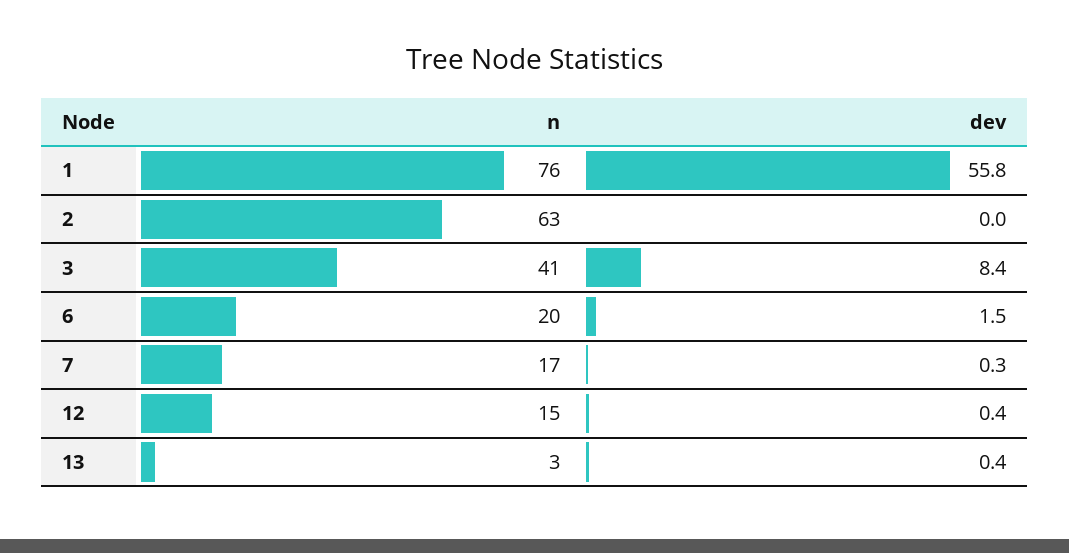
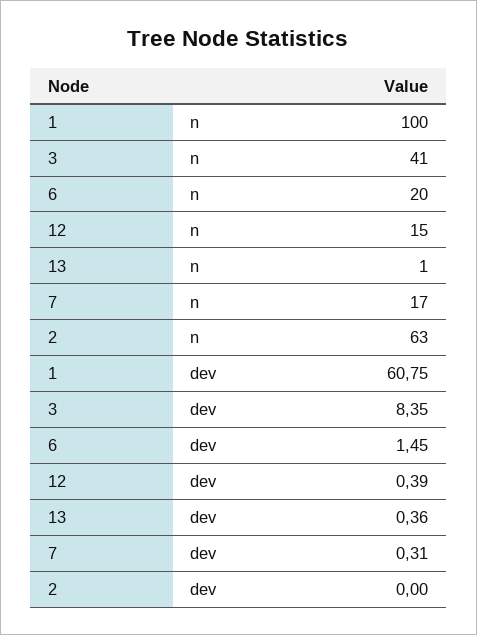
  {
    "n": {
-     "1": 76,
+     "1": 100,
      "2": 63,
      "3": 41,
      "6": 20,
      "7": 17,
      "12": 15,
-     "13": 3
+     "13": 1
    },
    "dev": {
-     "1": 55.8,
+     "1": 60.75,
      "2": 0,
      "3": 8.35,
      "6": 1.45,
      "7": 0.31,
      "12": 0.39,
      "13": 0.36
    }
  }

